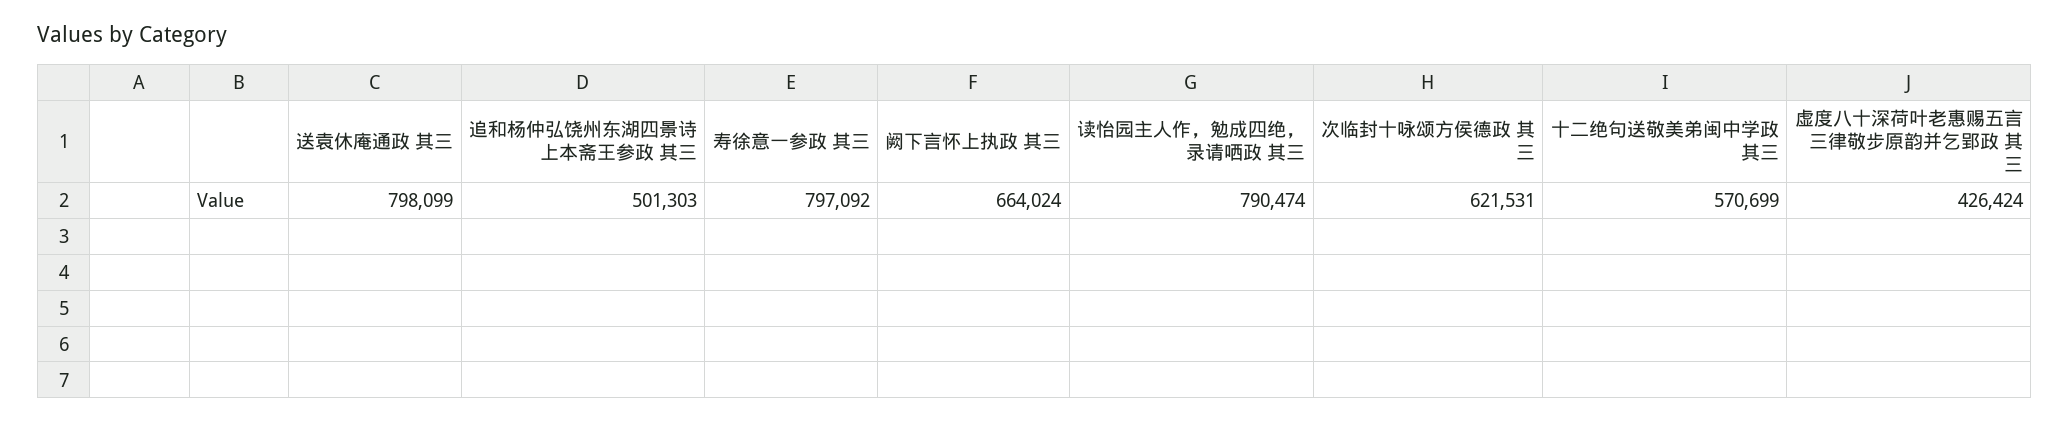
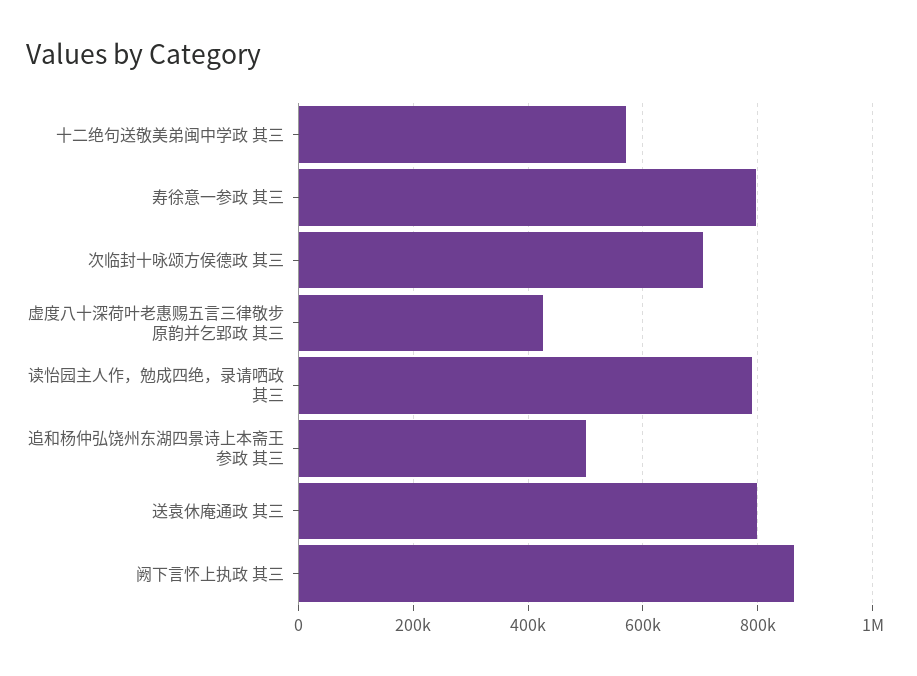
  {
    "送袁休庵通政 其三": 798099,
    "追和杨仲弘饶州东湖四景诗上本斋王参政 其三": 501303,
    "寿徐意一参政 其三": 797092,
-   "阙下言怀上执政 其三": 664024,
+   "阙下言怀上执政 其三": 860000,
    "读怡园主人作，勉成四绝，录请哂政 其三": 790474,
-   "次临封十咏颂方侯德政 其三": 621531,
+   "次临封十咏颂方侯德政 其三": 700000,
    "十二绝句送敬美弟闽中学政 其三": 570699,
    "虚度八十深荷叶老惠赐五言三律敬步原韵并乞郢政 其三": 426424
  }

